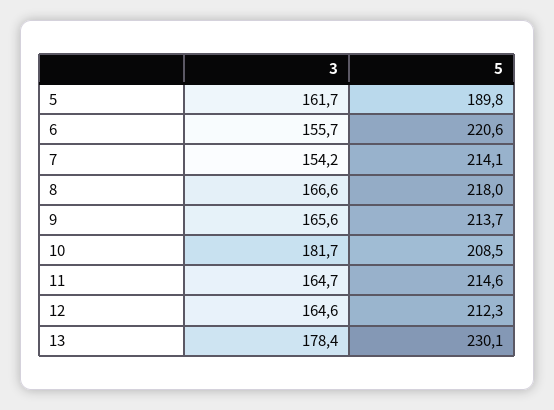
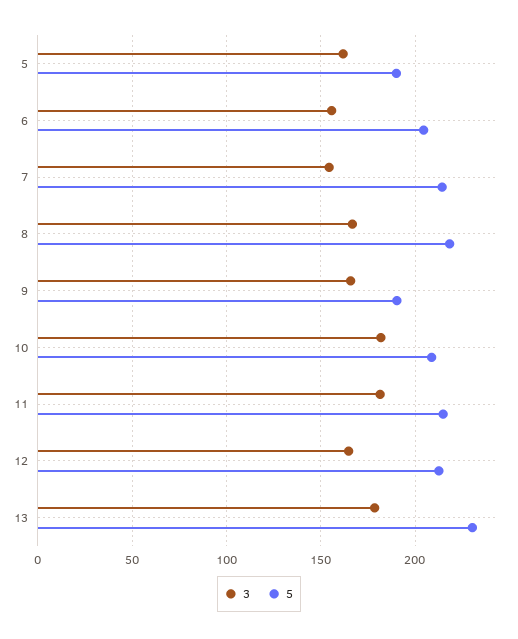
  {
    "3": {
      "5": 161.7,
      "6": 155.7,
      "7": 154.2,
      "8": 166.6,
      "9": 165.6,
      "10": 181.7,
-     "11": 164.7,
+     "11": 180,
      "12": 164.6,
      "13": 178.4
    },
    "5": {
      "5": 189.8,
-     "6": 220.6,
+     "6": 205,
      "7": 214.1,
      "8": 218,
-     "9": 213.7,
+     "9": 190,
      "10": 208.5,
      "11": 214.6,
      "12": 212.3,
      "13": 230.1
    }
  }

